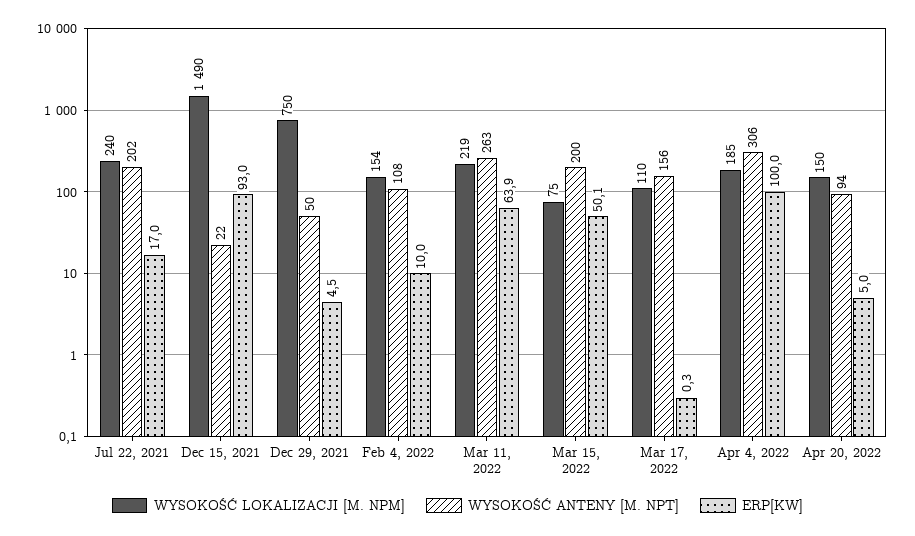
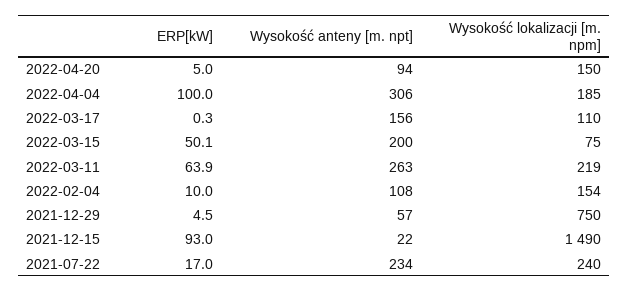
  {
    "WYSOKOŚĆ LOKALIZACJI [M. NPM]": {
      "Jul 22, 2021": 240,
      "Dec 15, 2021": 1490,
      "Dec 29, 2021": 750,
      "Feb 4, 2022": 154,
      "Mar 11, 2022": 219,
      "Mar 15, 2022": 75,
      "Mar 17, 2022": 110,
      "Apr 4, 2022": 185,
      "Apr 20, 2022": 150
    },
    "WYSOKOŚĆ ANTENY [M. NPT]": {
-     "Jul 22, 2021": 202,
+     "Jul 22, 2021": 234,
      "Dec 15, 2021": 22,
-     "Dec 29, 2021": 50,
+     "Dec 29, 2021": 57,
      "Feb 4, 2022": 108,
      "Mar 11, 2022": 263,
      "Mar 15, 2022": 200,
      "Mar 17, 2022": 156,
      "Apr 4, 2022": 306,
      "Apr 20, 2022": 94
    },
    "ERP[KW]": {
      "Jul 22, 2021": 17,
      "Dec 15, 2021": 93,
      "Dec 29, 2021": 4.5,
      "Feb 4, 2022": 10,
      "Mar 11, 2022": 63.9,
      "Mar 15, 2022": 50.1,
      "Mar 17, 2022": 0.3,
      "Apr 4, 2022": 100,
      "Apr 20, 2022": 5
    }
  }

